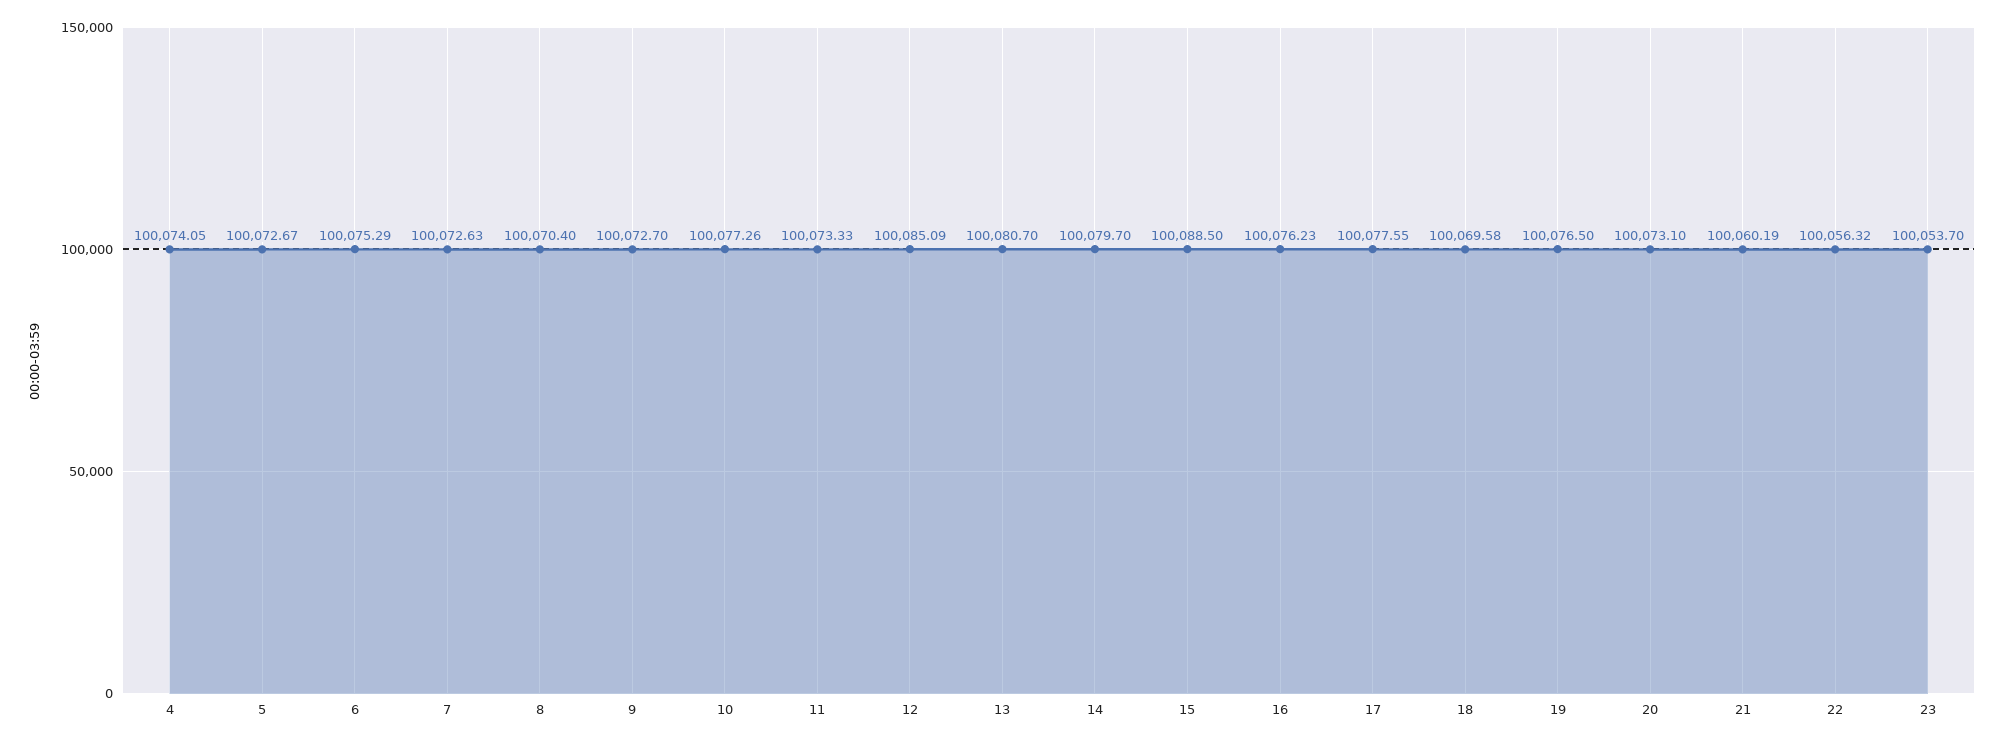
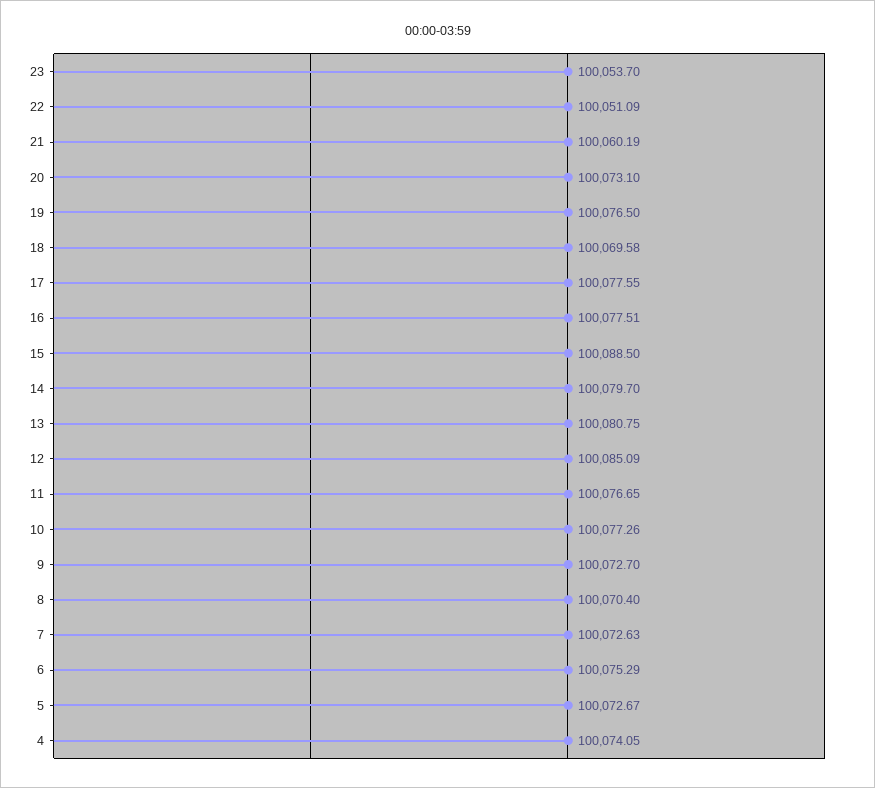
  {
    "4": 100074.05,
    "5": 100072.67,
    "6": 100075.29,
    "7": 100072.63,
    "8": 100070.4,
    "9": 100072.7,
    "10": 100077.26,
-   "11": 100073.33,
+   "11": 100076.65,
    "12": 100085.09,
-   "13": 100080.7,
+   "13": 100080.75,
    "14": 100079.7,
    "15": 100088.5,
-   "16": 100076.23,
+   "16": 100077.51,
    "17": 100077.55,
    "18": 100069.58,
    "19": 100076.5,
    "20": 100073.1,
    "21": 100060.19,
-   "22": 100056.32,
+   "22": 100051.09,
    "23": 100053.7
  }

